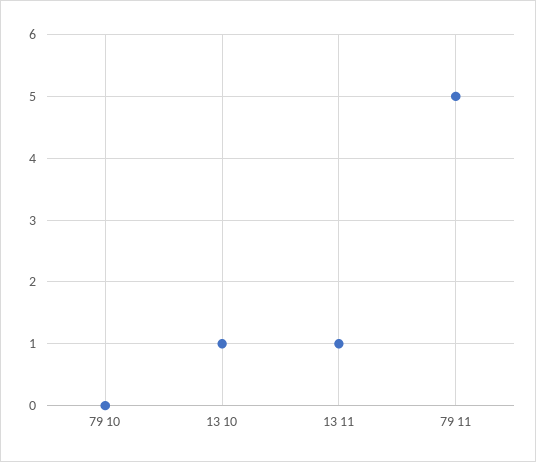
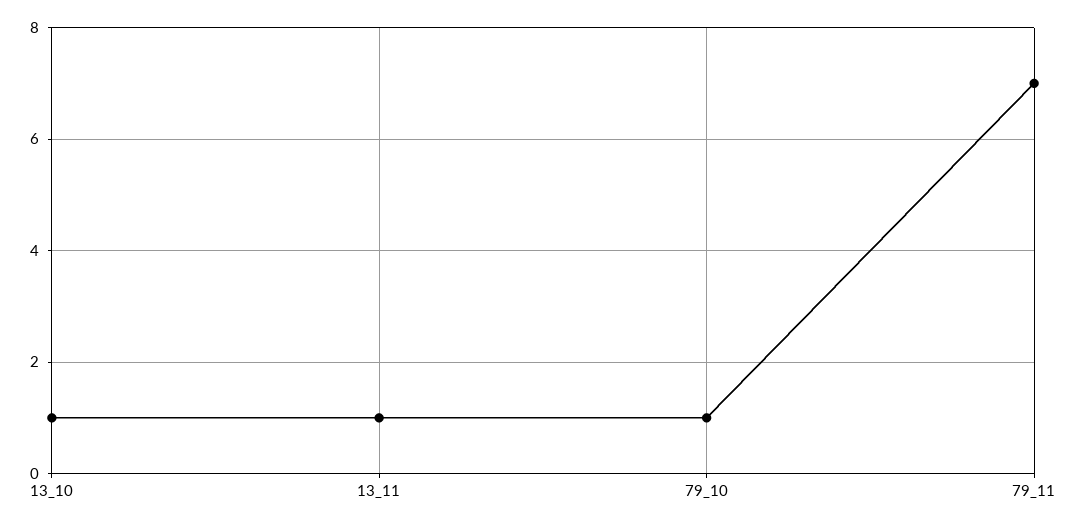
  {
-   "79 10": 0,
+   "79 10": 1,
    "13 10": 1,
    "13 11": 1,
-   "79 11": 5
+   "79 11": 7
  }

